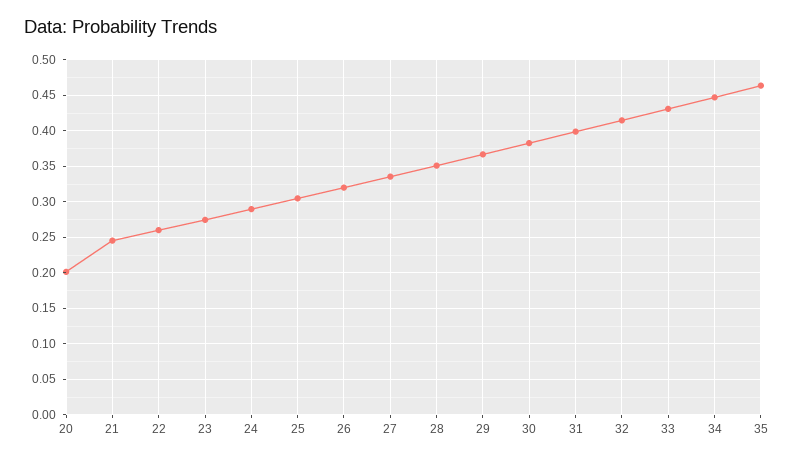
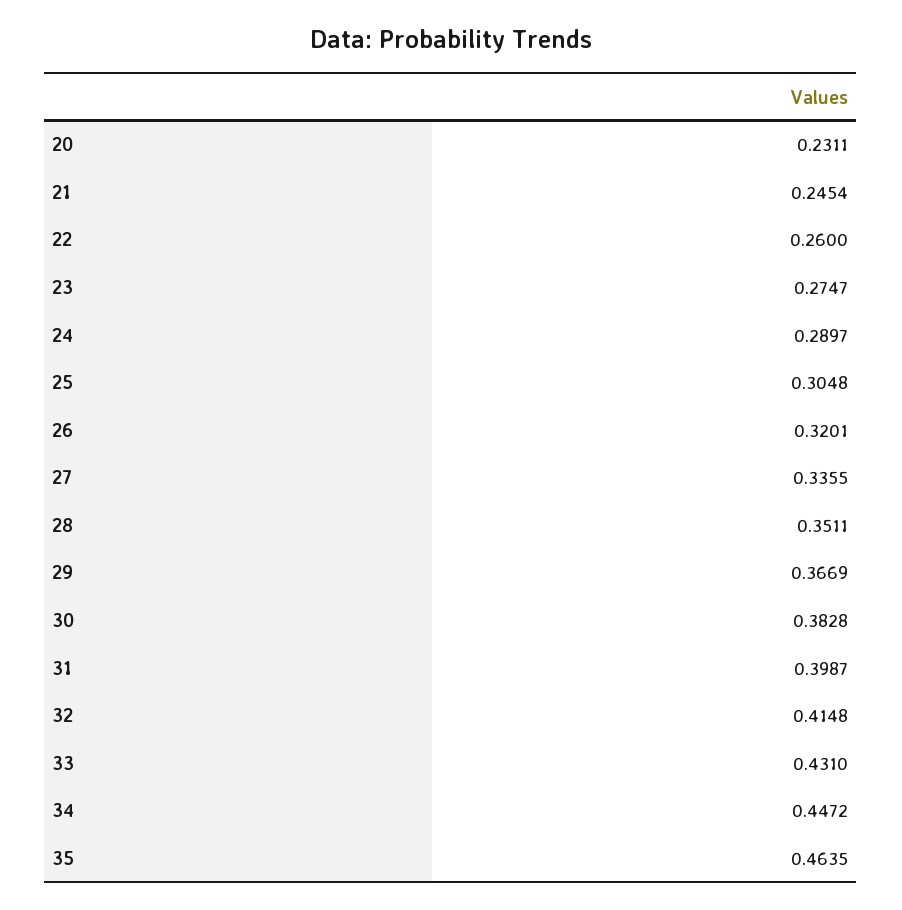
  {
-   "20": 0.2,
+   "20": 0.2311,
    "21": 0.2454,
    "22": 0.26,
    "23": 0.2747,
    "24": 0.2897,
    "25": 0.3048,
    "26": 0.3201,
    "27": 0.3355,
    "28": 0.3511,
    "29": 0.3669,
    "30": 0.3828,
    "31": 0.3987,
    "32": 0.4148,
    "33": 0.431,
    "34": 0.4472,
    "35": 0.4635
  }

